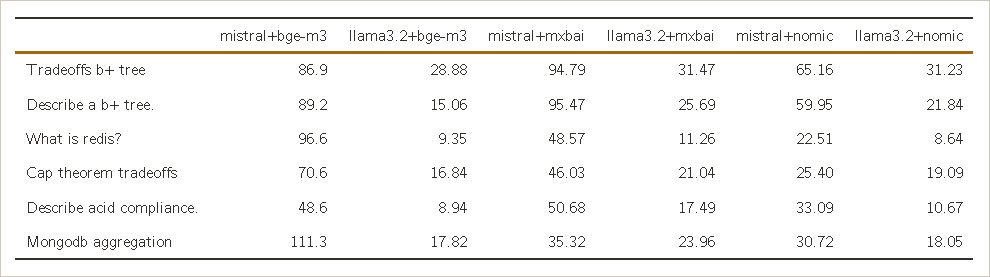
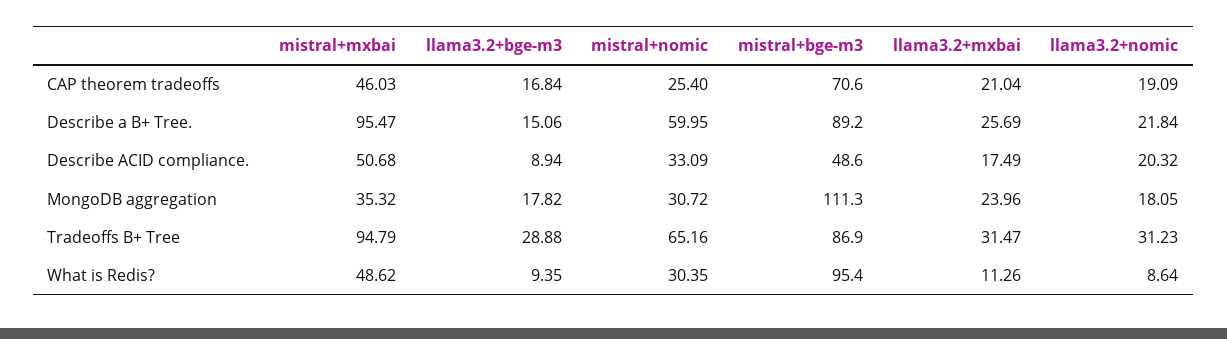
  {
    "mistral+bge-m3": {
      "Tradeoffs b+ tree": 86.9,
      "Describe a b+ tree.": 89.2,
-     "What is redis?": 96.6,
+     "What is redis?": 95.4,
      "Cap theorem tradeoffs": 70.6,
      "Describe acid compliance.": 48.6,
      "Mongodb aggregation": 111.3
    },
    "llama3.2+bge-m3": {
      "Tradeoffs b+ tree": 28.88,
      "Describe a b+ tree.": 15.06,
      "What is redis?": 9.35,
      "Cap theorem tradeoffs": 16.84,
      "Describe acid compliance.": 8.94,
      "Mongodb aggregation": 17.82
    },
    "mistral+mxbai": {
      "Tradeoffs b+ tree": 94.79,
      "Describe a b+ tree.": 95.47,
-     "What is redis?": 48.57,
+     "What is redis?": 48.62,
      "Cap theorem tradeoffs": 46.03,
      "Describe acid compliance.": 50.68,
      "Mongodb aggregation": 35.32
    },
    "llama3.2+mxbai": {
      "Tradeoffs b+ tree": 31.47,
      "Describe a b+ tree.": 25.69,
      "What is redis?": 11.26,
      "Cap theorem tradeoffs": 21.04,
      "Describe acid compliance.": 17.49,
      "Mongodb aggregation": 23.96
    },
    "mistral+nomic": {
      "Tradeoffs b+ tree": 65.16,
      "Describe a b+ tree.": 59.95,
-     "What is redis?": 22.51,
+     "What is redis?": 30.35,
      "Cap theorem tradeoffs": 25.4,
      "Describe acid compliance.": 33.09,
      "Mongodb aggregation": 30.72
    },
    "llama3.2+nomic": {
      "Tradeoffs b+ tree": 31.23,
      "Describe a b+ tree.": 21.84,
      "What is redis?": 8.64,
      "Cap theorem tradeoffs": 19.09,
-     "Describe acid compliance.": 10.67,
+     "Describe acid compliance.": 20.32,
      "Mongodb aggregation": 18.05
    }
  }

